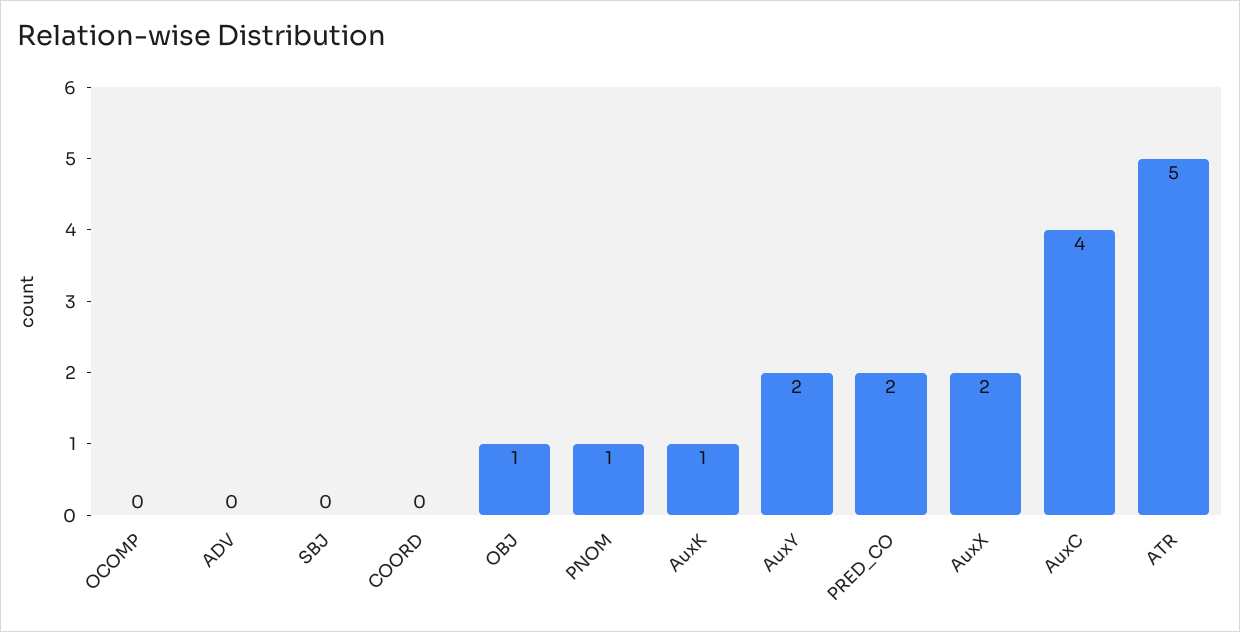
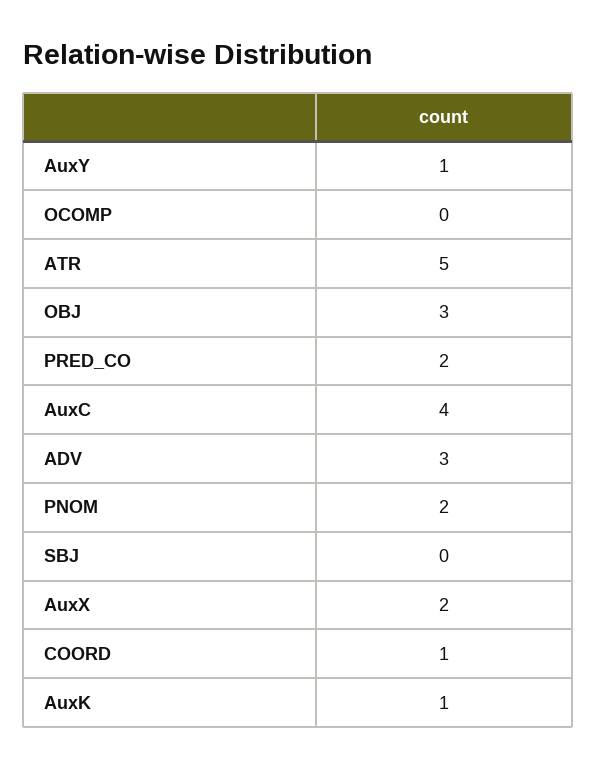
  {
    "OCOMP": 0,
-   "ADV": 0,
+   "ADV": 3,
    "SBJ": 0,
-   "COORD": 0,
+   "COORD": 1,
-   "OBJ": 1,
+   "OBJ": 3,
-   "PNOM": 1,
+   "PNOM": 2,
    "AuxK": 1,
-   "AuxY": 2,
+   "AuxY": 1,
    "PRED_CO": 2,
    "AuxX": 2,
    "AuxC": 4,
    "ATR": 5
  }

